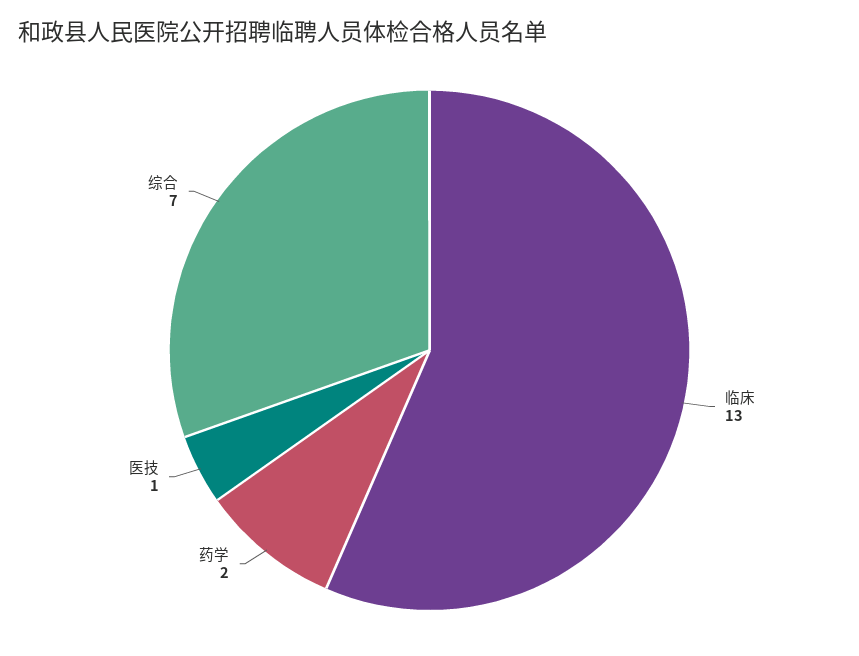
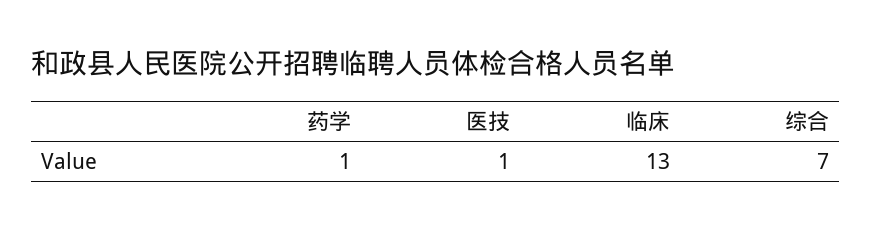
  {
    "临床": 13,
-   "药学": 2,
+   "药学": 1,
    "医技": 1,
    "综合": 7
  }

